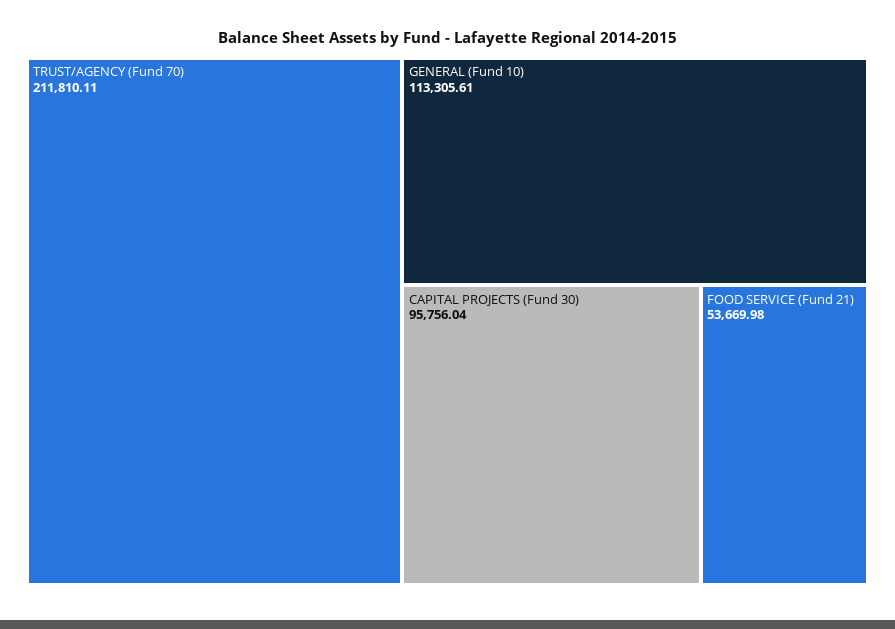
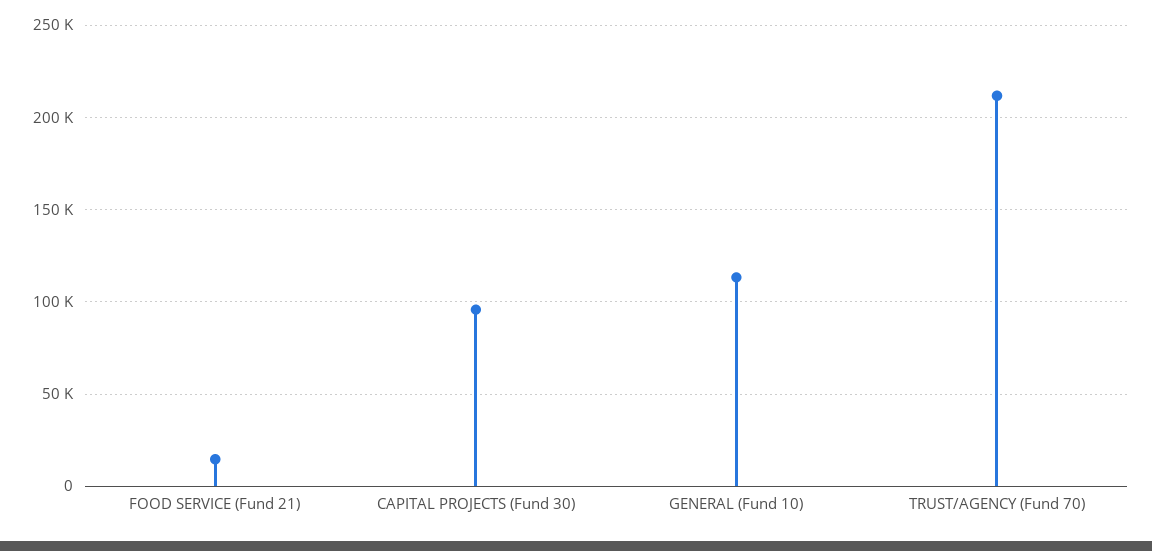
  {
    "TRUST/AGENCY (Fund 70)": 211810.11,
    "GENERAL (Fund 10)": 113305.61,
    "CAPITAL PROJECTS (Fund 30)": 95756.04,
-   "FOOD SERVICE (Fund 21)": 53669.98
+   "FOOD SERVICE (Fund 21)": 15000
  }

